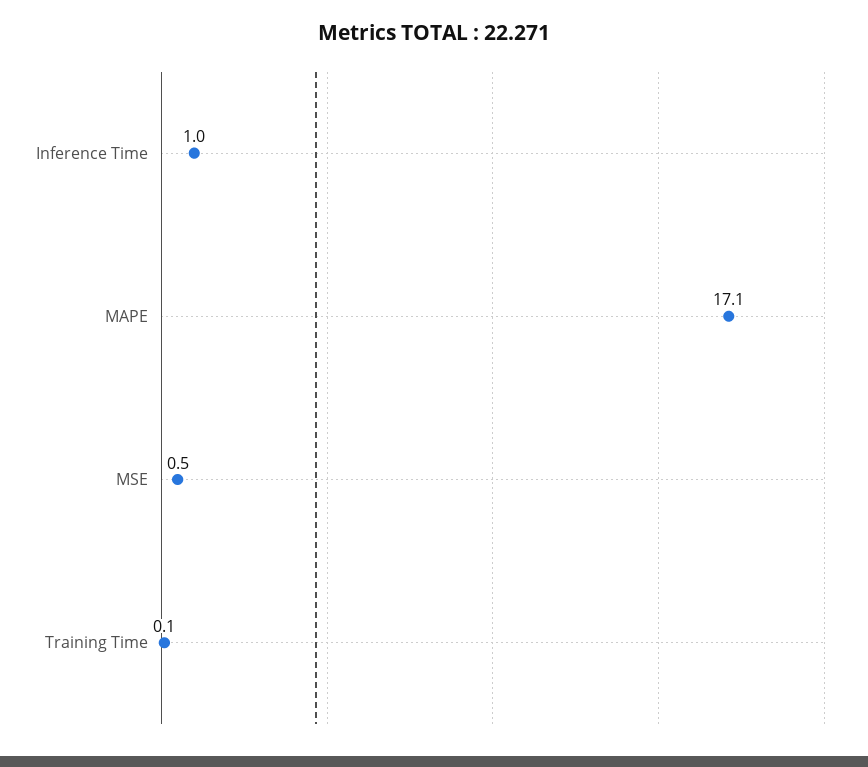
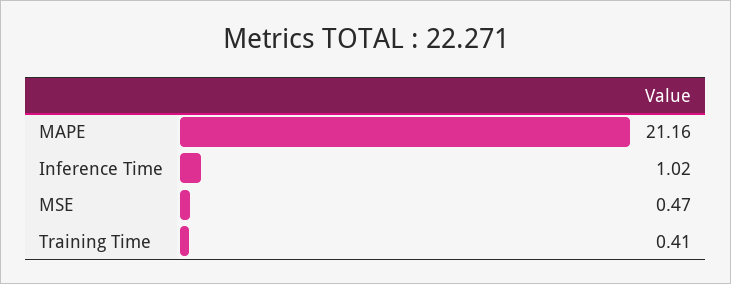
  {
    "Inference Time": 1.02,
-   "MAPE": 17.1,
+   "MAPE": 21.16,
    "MSE": 0.47,
-   "Training Time": 0.1
+   "Training Time": 0.41
  }

